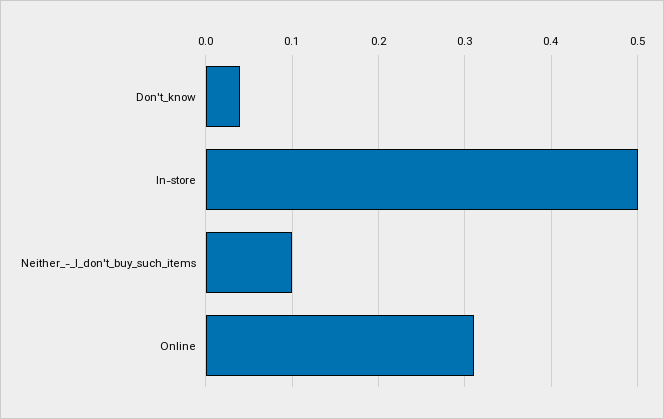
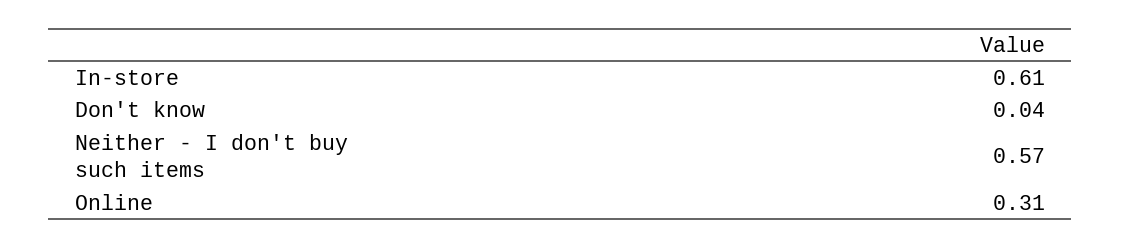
  {
    "Don't_know": 0.04,
-   "In-store": 0.5,
+   "In-store": 0.61,
-   "Neither_-_I_don't_buy_such_items": 0.1,
+   "Neither_-_I_don't_buy_such_items": 0.57,
    "Online": 0.31
  }

